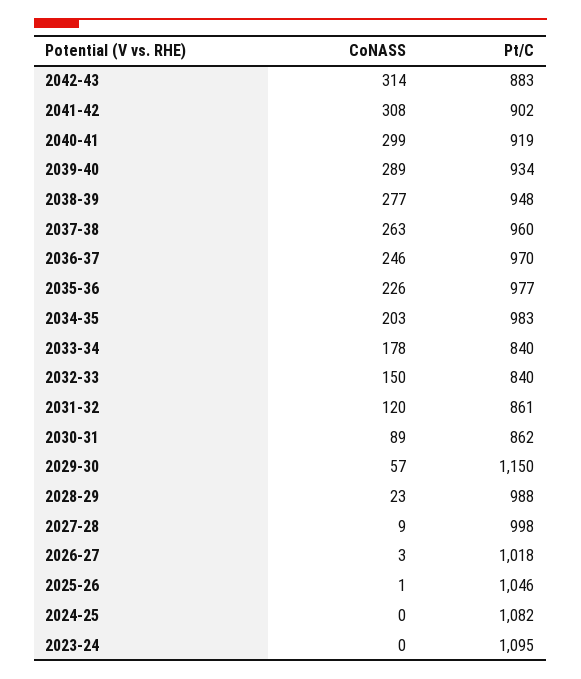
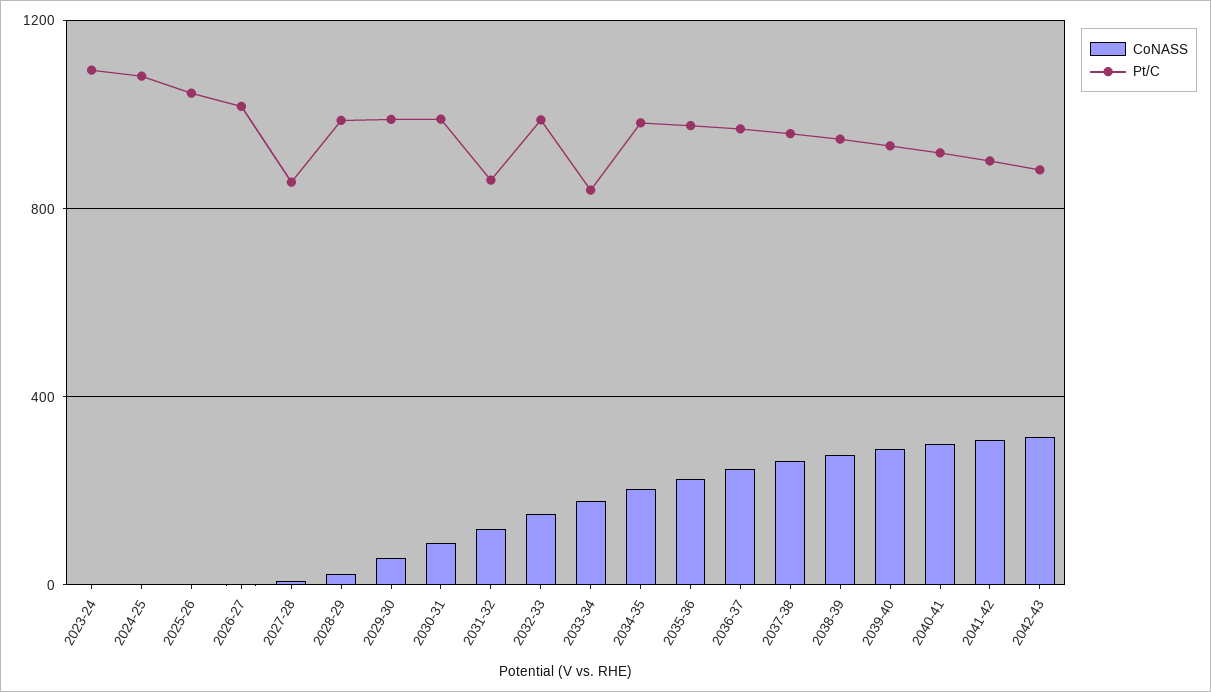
  {
    "CoNASS": {
      "2042-43": 314,
      "2041-42": 308,
      "2040-41": 299,
      "2039-40": 289,
      "2038-39": 277,
      "2037-38": 263,
      "2036-37": 246,
      "2035-36": 226,
      "2034-35": 203,
      "2033-34": 178,
      "2032-33": 150,
      "2031-32": 120,
      "2030-31": 89,
      "2029-30": 57,
      "2028-29": 23,
      "2027-28": 9,
      "2026-27": 3,
      "2025-26": 1,
      "2024-25": 0,
      "2023-24": 0
    },
    "Pt/C": {
      "2042-43": 883,
      "2041-42": 902,
      "2040-41": 919,
      "2039-40": 934,
      "2038-39": 948,
      "2037-38": 960,
      "2036-37": 970,
      "2035-36": 977,
      "2034-35": 983,
      "2033-34": 840,
-     "2032-33": 840,
+     "2032-33": 1000,
      "2031-32": 861,
-     "2030-31": 862,
+     "2030-31": 1000,
-     "2029-30": 1150,
+     "2029-30": 1000,
      "2028-29": 988,
-     "2027-28": 998,
+     "2027-28": 850,
      "2026-27": 1018,
      "2025-26": 1046,
      "2024-25": 1082,
      "2023-24": 1095
    }
  }

